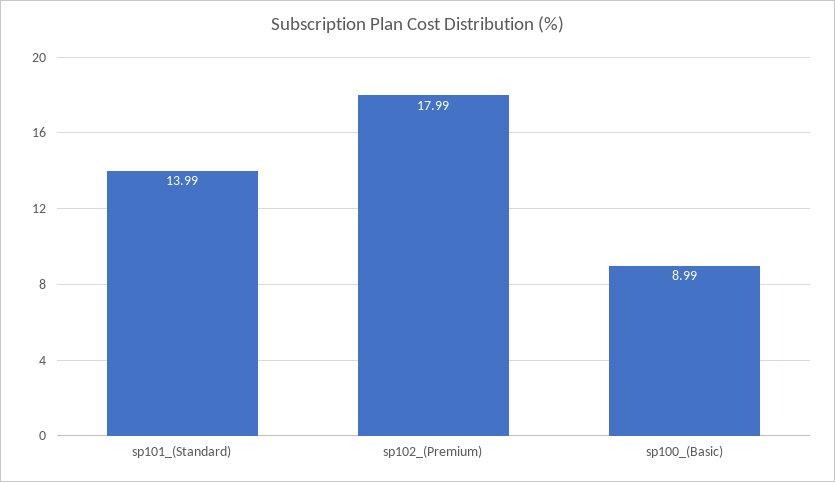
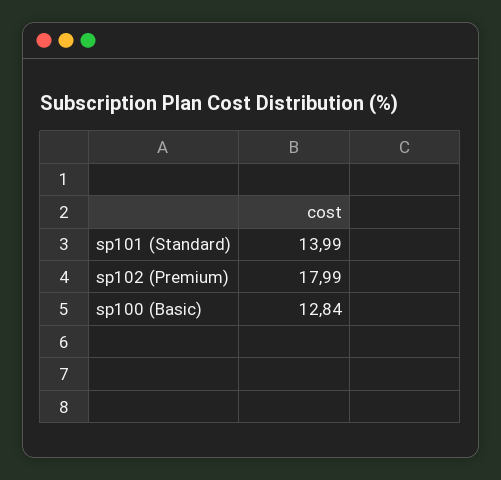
  {
    "sp101_(Standard)": 13.99,
    "sp102_(Premium)": 17.99,
-   "sp100_(Basic)": 8.99
+   "sp100_(Basic)": 12.84
  }

